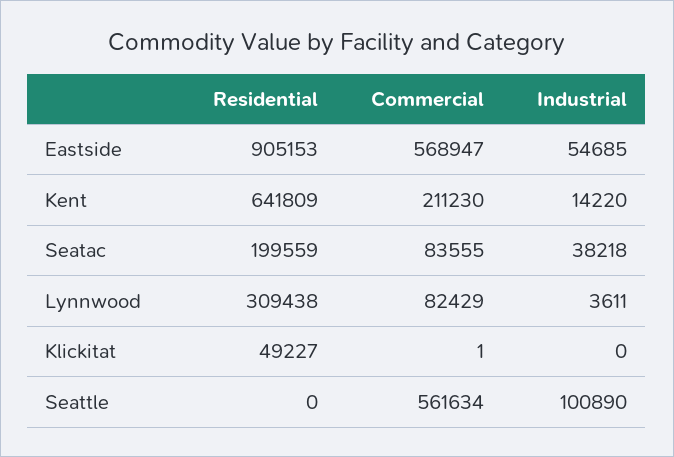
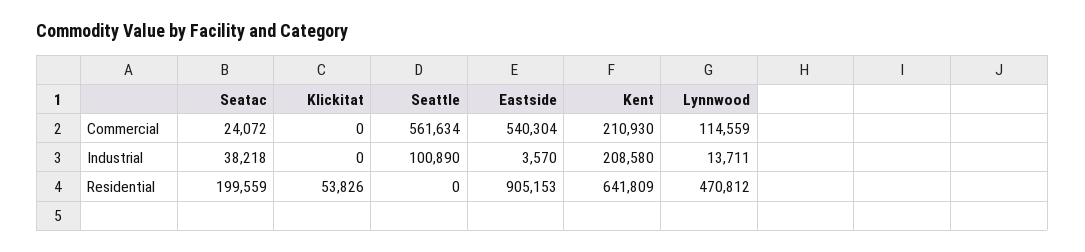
  {
    "Residential": {
      "Eastside": 905153,
      "Kent": 641809,
      "Seatac": 199559,
-     "Lynnwood": 309438,
+     "Lynnwood": 470812,
-     "Klickitat": 49227,
+     "Klickitat": 53826,
      "Seattle": 0
    },
    "Commercial": {
-     "Eastside": 568947,
+     "Eastside": 540304,
-     "Kent": 211230,
+     "Kent": 210930,
-     "Seatac": 83555,
+     "Seatac": 24072,
-     "Lynnwood": 82429,
+     "Lynnwood": 114559,
-     "Klickitat": 1,
+     "Klickitat": 0,
      "Seattle": 561634
    },
    "Industrial": {
-     "Eastside": 54685,
+     "Eastside": 3570,
-     "Kent": 14220,
+     "Kent": 208580,
      "Seatac": 38218,
-     "Lynnwood": 3611,
+     "Lynnwood": 13711,
      "Klickitat": 0,
      "Seattle": 100890
    }
  }

